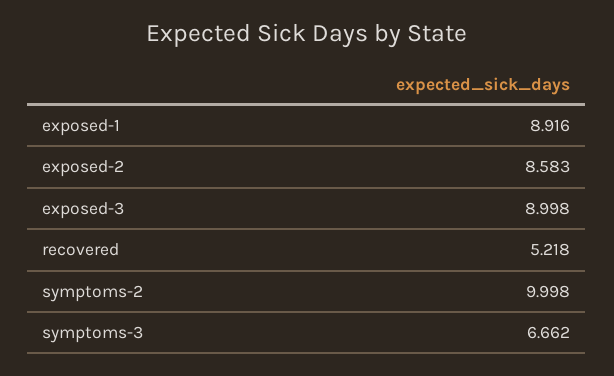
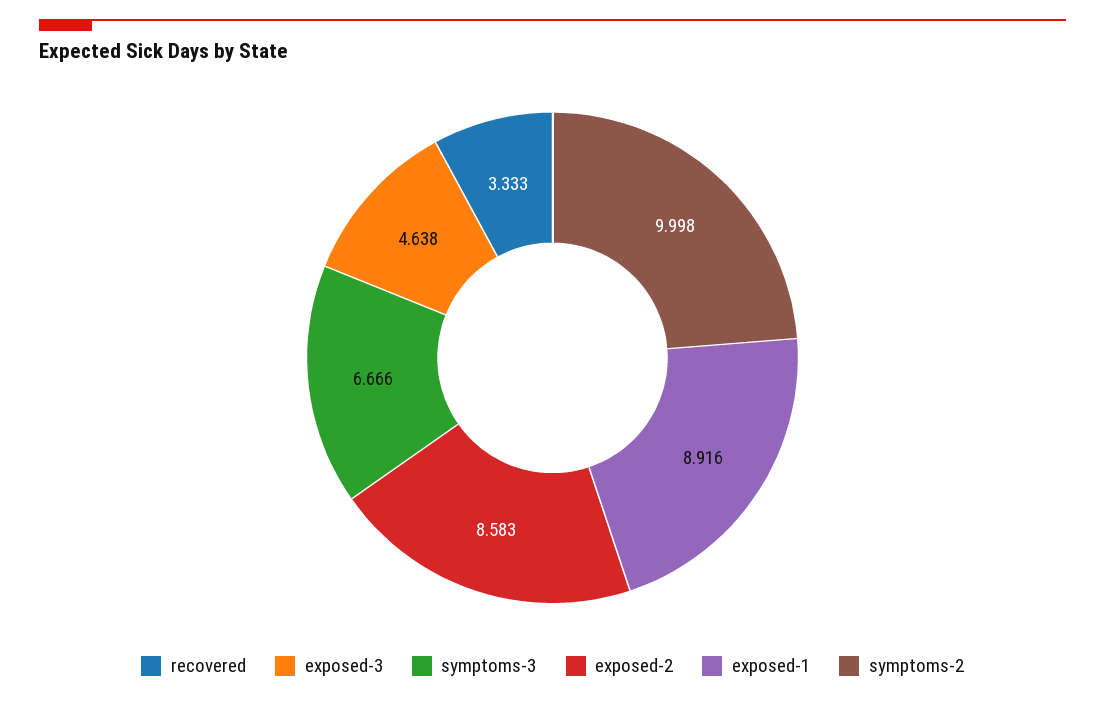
  {
    "exposed-1": 8.916,
    "exposed-2": 8.583,
-   "exposed-3": 8.998,
+   "exposed-3": 4.638,
-   "recovered": 5.218,
+   "recovered": 3.333,
    "symptoms-2": 9.998,
-   "symptoms-3": 6.662
+   "symptoms-3": 6.666
  }

